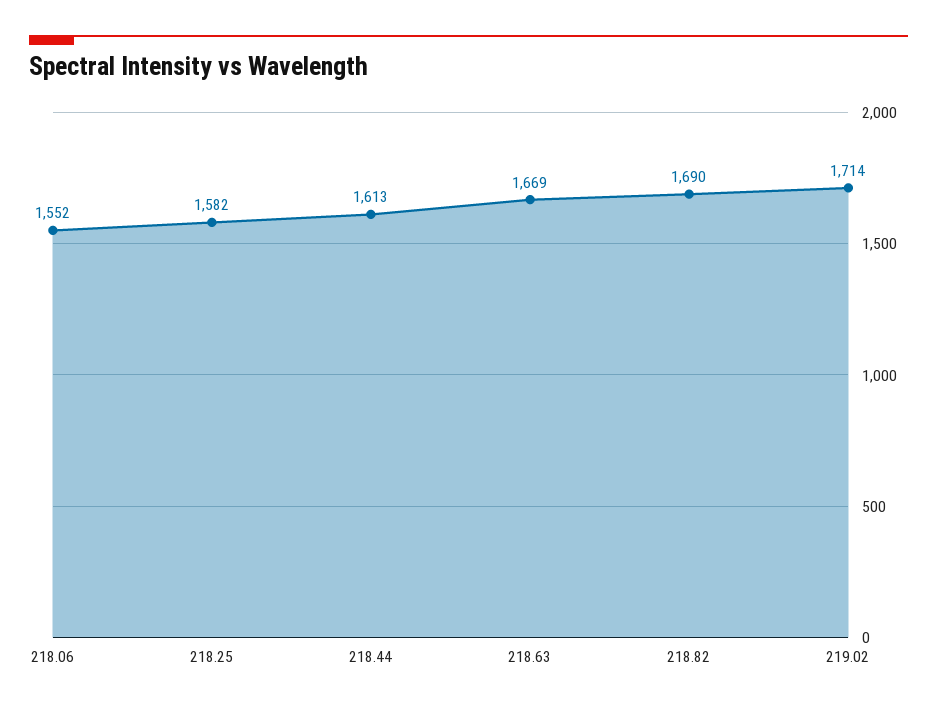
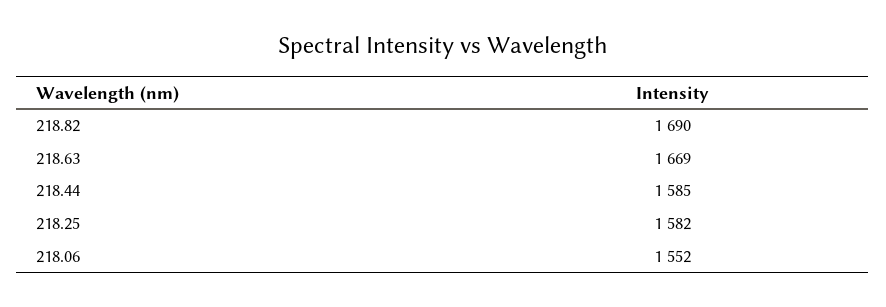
  {
    "218.06": 1552,
    "218.25": 1582,
-   "218.44": 1613,
+   "218.44": 1585,
    "218.63": 1669,
-   "218.82": 1690,
+   "218.82": 1690
-   "219.02": 1714
  }

